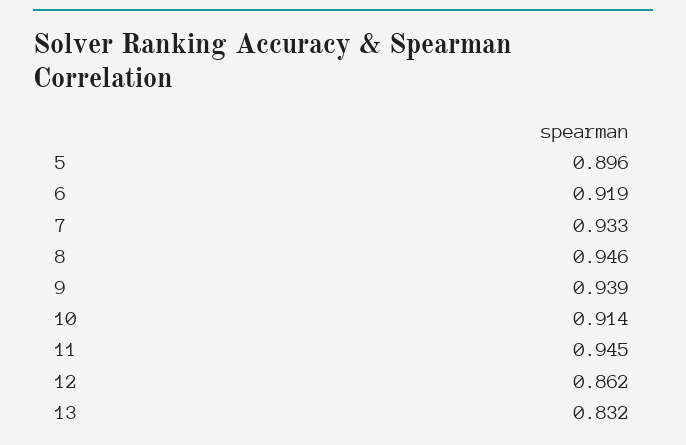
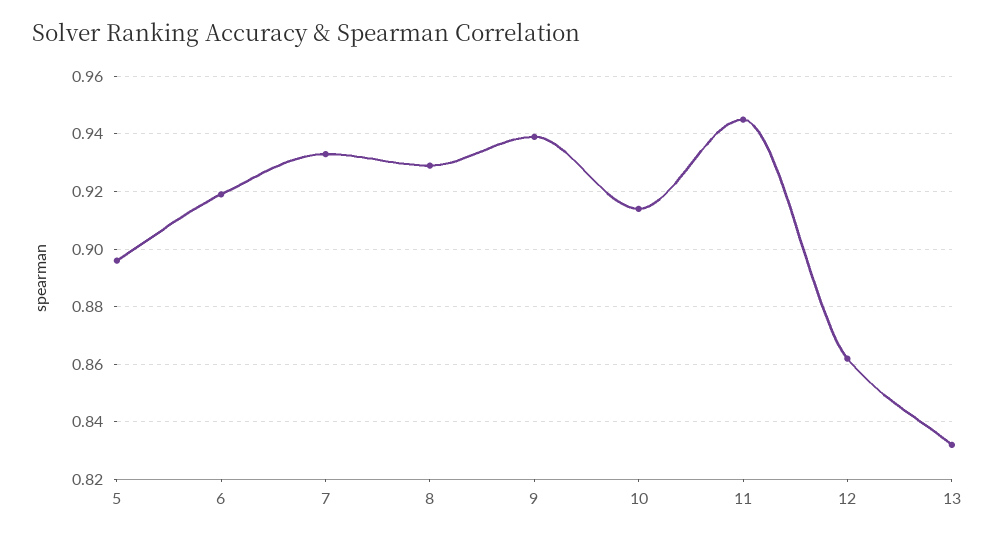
  {
    "5": 0.896,
    "6": 0.919,
    "7": 0.933,
-   "8": 0.946,
+   "8": 0.93,
    "9": 0.939,
    "10": 0.914,
    "11": 0.945,
    "12": 0.862,
    "13": 0.832
  }

